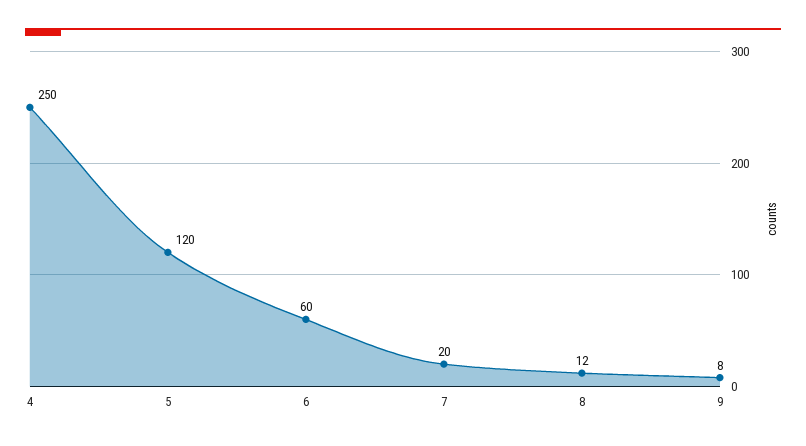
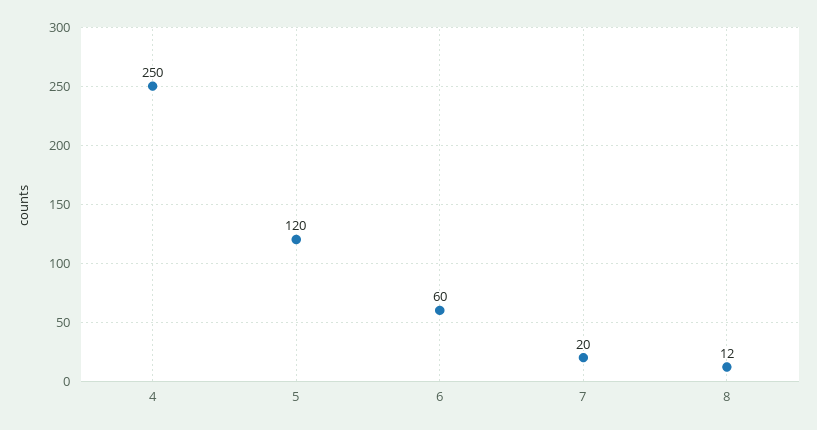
  {
    "4": 250,
    "5": 120,
    "6": 60,
    "7": 20,
-   "8": 12,
+   "8": 12
-   "9": 8
  }

